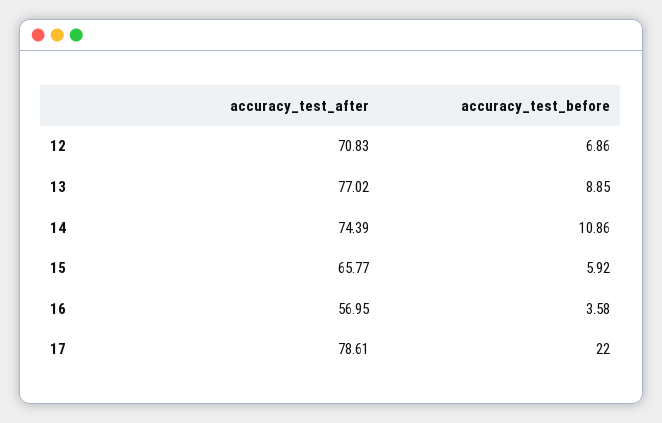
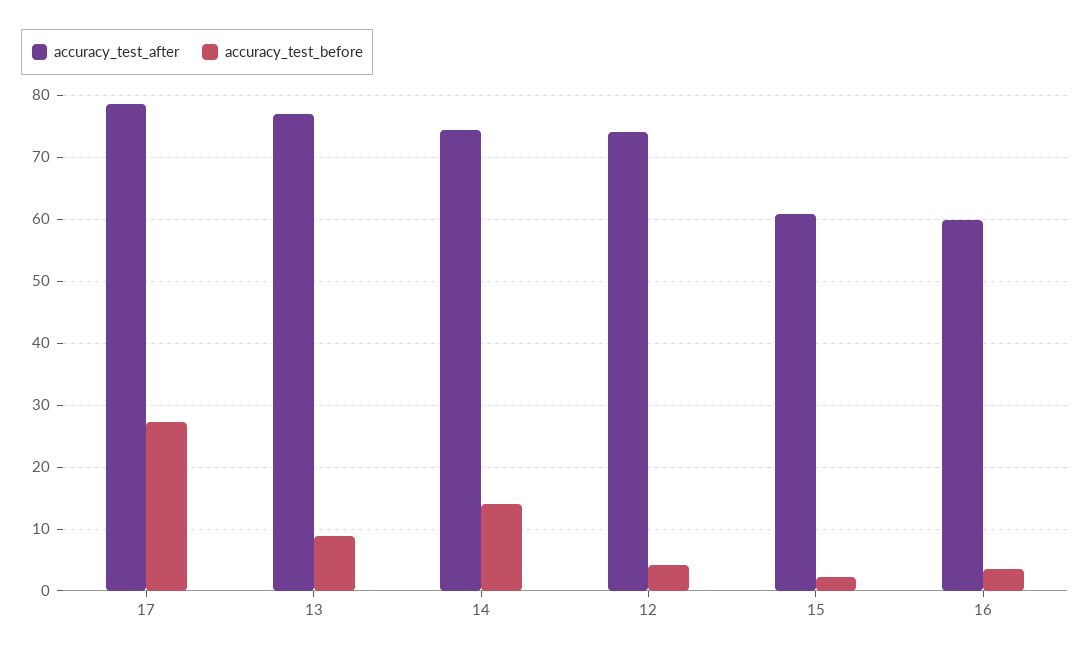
  {
    "accuracy_test_after": {
-     "12": 70.83,
+     "12": 74,
      "13": 77.02,
      "14": 74.39,
-     "15": 65.77,
+     "15": 61,
-     "16": 56.95,
+     "16": 60,
      "17": 78.61
    },
    "accuracy_test_before": {
-     "12": 6.86,
+     "12": 4,
      "13": 8.85,
-     "14": 10.86,
+     "14": 14,
-     "15": 5.92,
+     "15": 2,
      "16": 3.58,
-     "17": 22
+     "17": 27
    }
  }

